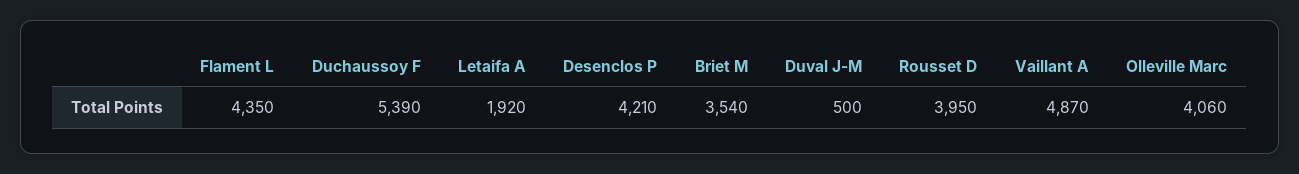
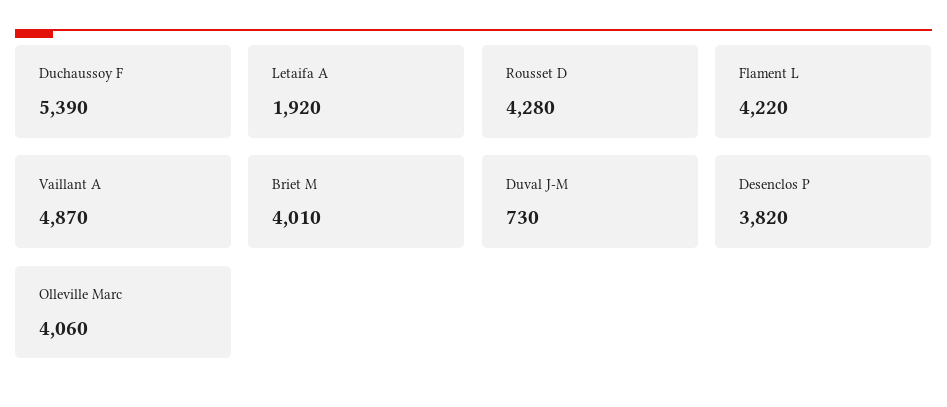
  {
-   "Flament L": 4350,
+   "Flament L": 4220,
    "Duchaussoy F": 5390,
    "Letaifa A": 1920,
-   "Desenclos P": 4210,
+   "Desenclos P": 3820,
-   "Briet M": 3540,
+   "Briet M": 4010,
-   "Duval J-M": 500,
+   "Duval J-M": 730,
-   "Rousset D": 3950,
+   "Rousset D": 4280,
    "Vaillant A": 4870,
    "Olleville Marc": 4060
  }

